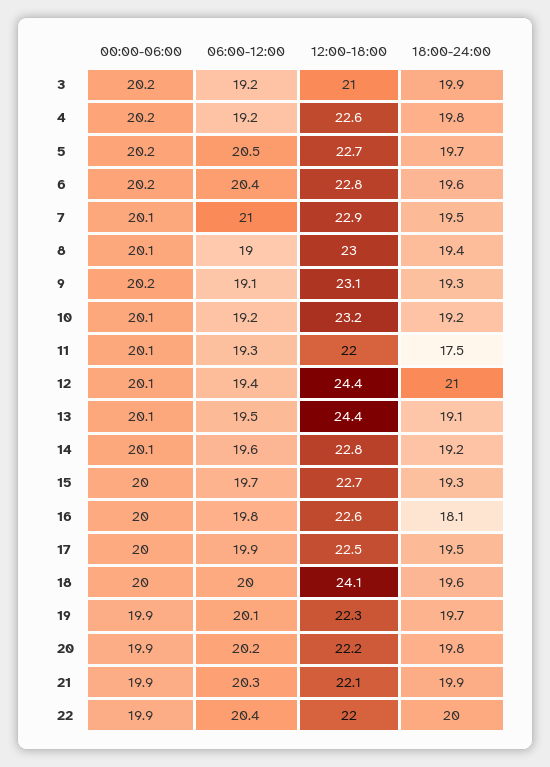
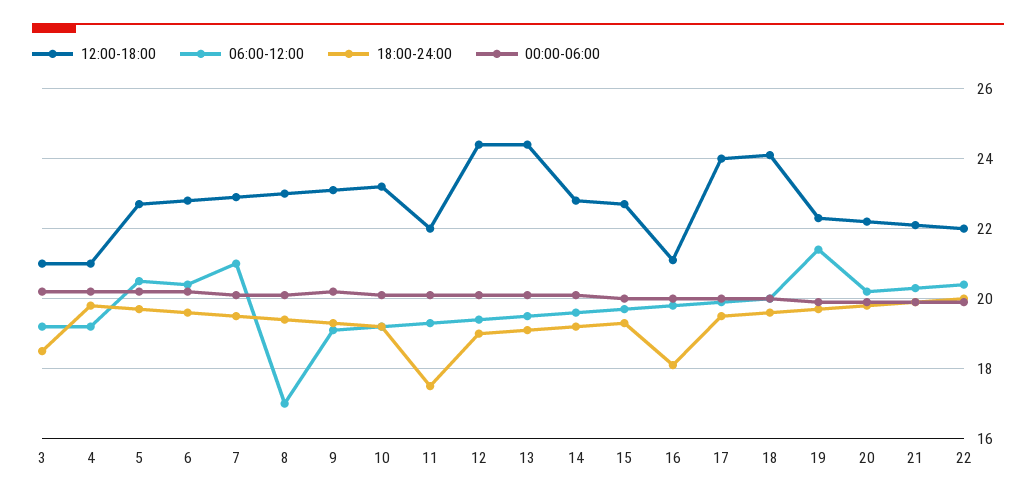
  {
    "00:00-06:00": {
      "3": 20.2,
      "4": 20.2,
      "5": 20.2,
      "6": 20.2,
      "7": 20.1,
      "8": 20.1,
      "9": 20.2,
      "10": 20.1,
      "11": 20.1,
      "12": 20.1,
      "13": 20.1,
      "14": 20.1,
      "15": 20,
      "16": 20,
      "17": 20,
      "18": 20,
      "19": 19.9,
      "20": 19.9,
      "21": 19.9,
      "22": 19.9
    },
    "06:00-12:00": {
      "3": 19.2,
      "4": 19.2,
      "5": 20.5,
      "6": 20.4,
      "7": 21,
-     "8": 19,
+     "8": 17,
      "9": 19.1,
      "10": 19.2,
      "11": 19.3,
      "12": 19.4,
      "13": 19.5,
      "14": 19.6,
      "15": 19.7,
      "16": 19.8,
      "17": 19.9,
      "18": 20,
-     "19": 20.1,
+     "19": 21.5,
      "20": 20.2,
      "21": 20.3,
      "22": 20.4
    },
    "12:00-18:00": {
      "3": 21,
-     "4": 22.6,
+     "4": 21,
      "5": 22.7,
      "6": 22.8,
      "7": 22.9,
      "8": 23,
      "9": 23.1,
      "10": 23.2,
      "11": 22,
      "12": 24.4,
      "13": 24.4,
      "14": 22.8,
      "15": 22.7,
-     "16": 22.6,
+     "16": 21,
-     "17": 22.5,
+     "17": 24,
      "18": 24.1,
      "19": 22.3,
      "20": 22.2,
      "21": 22.1,
      "22": 22
    },
    "18:00-24:00": {
-     "3": 19.9,
+     "3": 18.5,
      "4": 19.8,
      "5": 19.7,
      "6": 19.6,
      "7": 19.5,
      "8": 19.4,
      "9": 19.3,
      "10": 19.2,
      "11": 17.5,
-     "12": 21,
+     "12": 19,
      "13": 19.1,
      "14": 19.2,
      "15": 19.3,
      "16": 18.1,
      "17": 19.5,
      "18": 19.6,
      "19": 19.7,
      "20": 19.8,
      "21": 19.9,
      "22": 20
    }
  }

